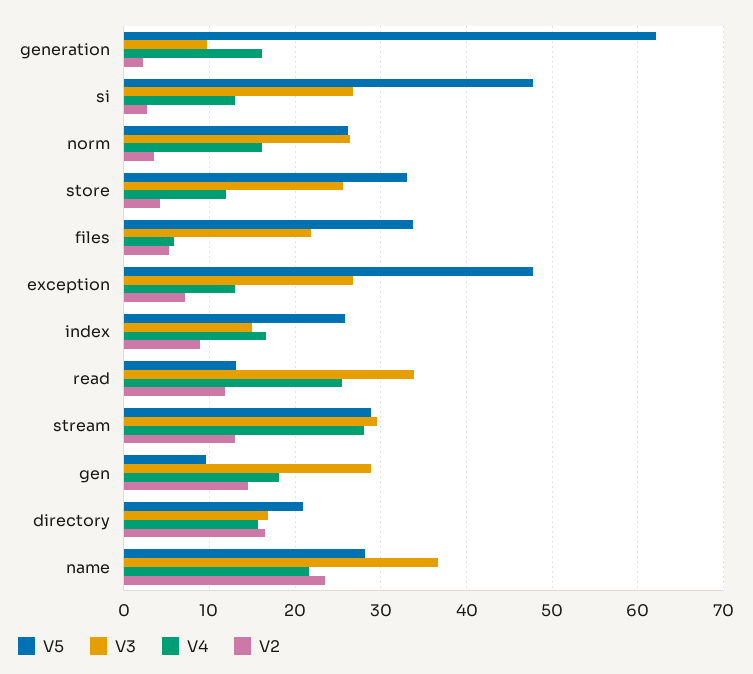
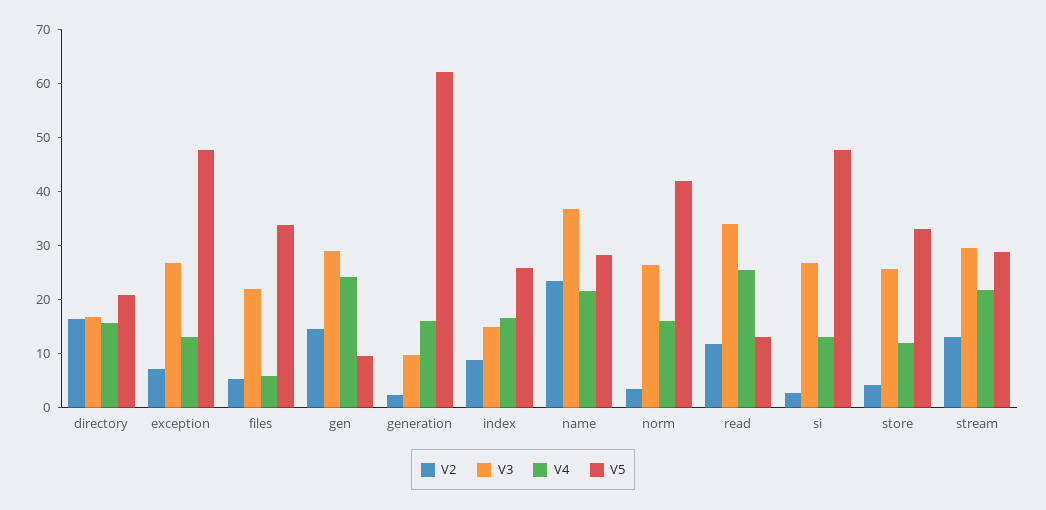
  {
    "V5": {
      "generation": 62,
      "si": 48,
-     "norm": 26,
+     "norm": 42,
      "store": 33,
      "files": 34,
      "exception": 48,
      "index": 26,
      "read": 13,
      "stream": 29,
      "gen": 10,
      "directory": 21,
      "name": 28
    },
    "V3": {
      "generation": 10,
      "si": 27,
      "norm": 26,
      "store": 26,
      "files": 22,
      "exception": 27,
      "index": 15,
      "read": 34,
      "stream": 30,
      "gen": 29,
      "directory": 17,
      "name": 37
    },
    "V4": {
      "generation": 16,
      "si": 13,
      "norm": 16,
      "store": 12,
      "files": 6,
      "exception": 13,
      "index": 17,
      "read": 26,
-     "stream": 28,
+     "stream": 22,
-     "gen": 18,
+     "gen": 24,
      "directory": 16,
      "name": 22
    },
    "V2": {
      "generation": 2,
      "si": 3,
      "norm": 4,
      "store": 4,
      "files": 5,
      "exception": 7,
      "index": 9,
      "read": 12,
      "stream": 13,
      "gen": 15,
      "directory": 17,
      "name": 24
    }
  }

